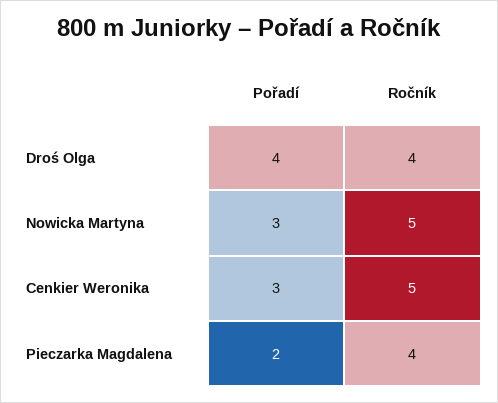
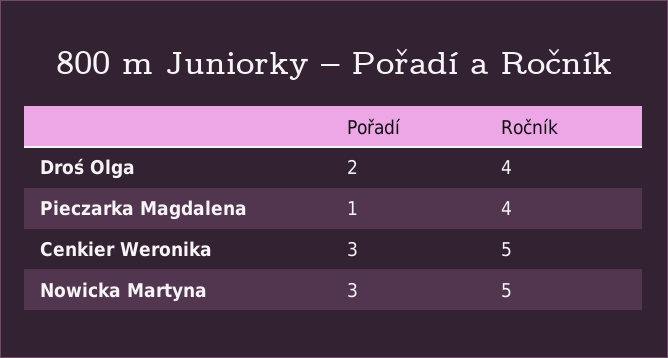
  {
    "Pořadí": {
-     "Droś Olga": 4,
+     "Droś Olga": 2,
      "Nowicka Martyna": 3,
      "Cenkier Weronika": 3,
-     "Pieczarka Magdalena": 2
+     "Pieczarka Magdalena": 1
    },
    "Ročník": {
      "Droś Olga": 4,
      "Nowicka Martyna": 5,
      "Cenkier Weronika": 5,
      "Pieczarka Magdalena": 4
    }
  }

